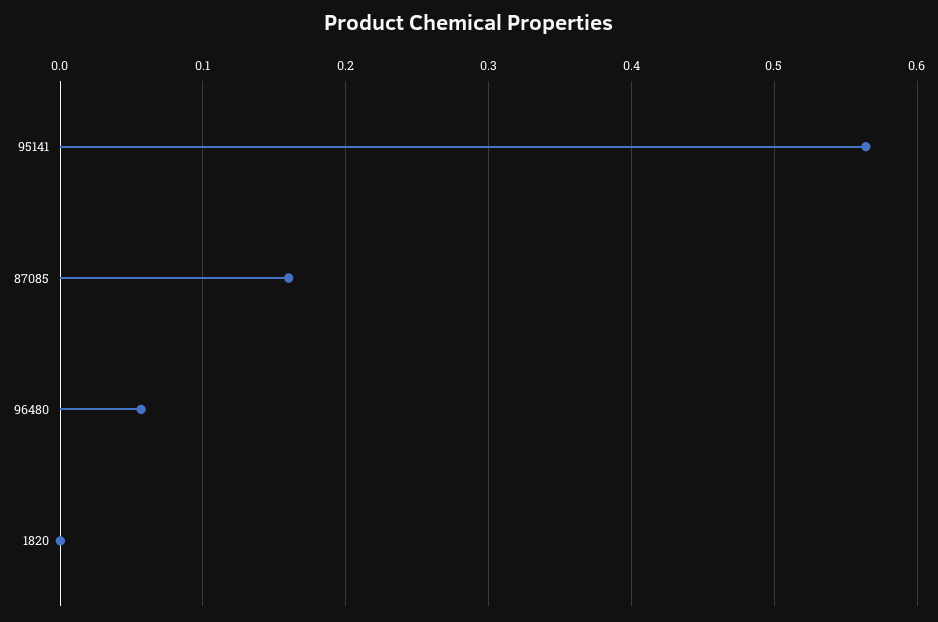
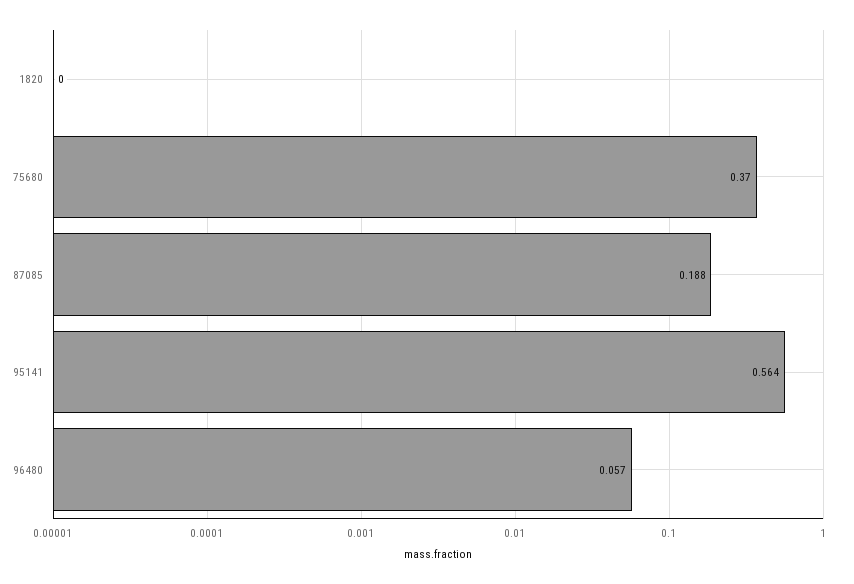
  {
    "95141": 0.564,
-   "87085": 0.16,
+   "87085": 0.188,
    "96480": 0.057,
-   "1820": 0
+   "1820": 0,
+   "75680": 0.37
  }

